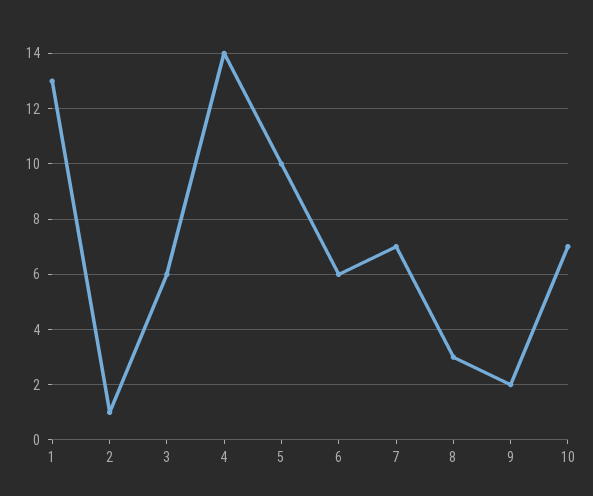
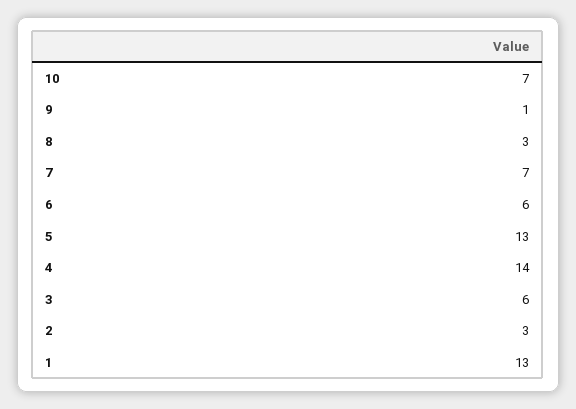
  {
    "1": 13,
-   "2": 1,
+   "2": 3,
    "3": 6,
    "4": 14,
-   "5": 10,
+   "5": 13,
    "6": 6,
    "7": 7,
    "8": 3,
-   "9": 2,
+   "9": 1,
    "10": 7
  }

